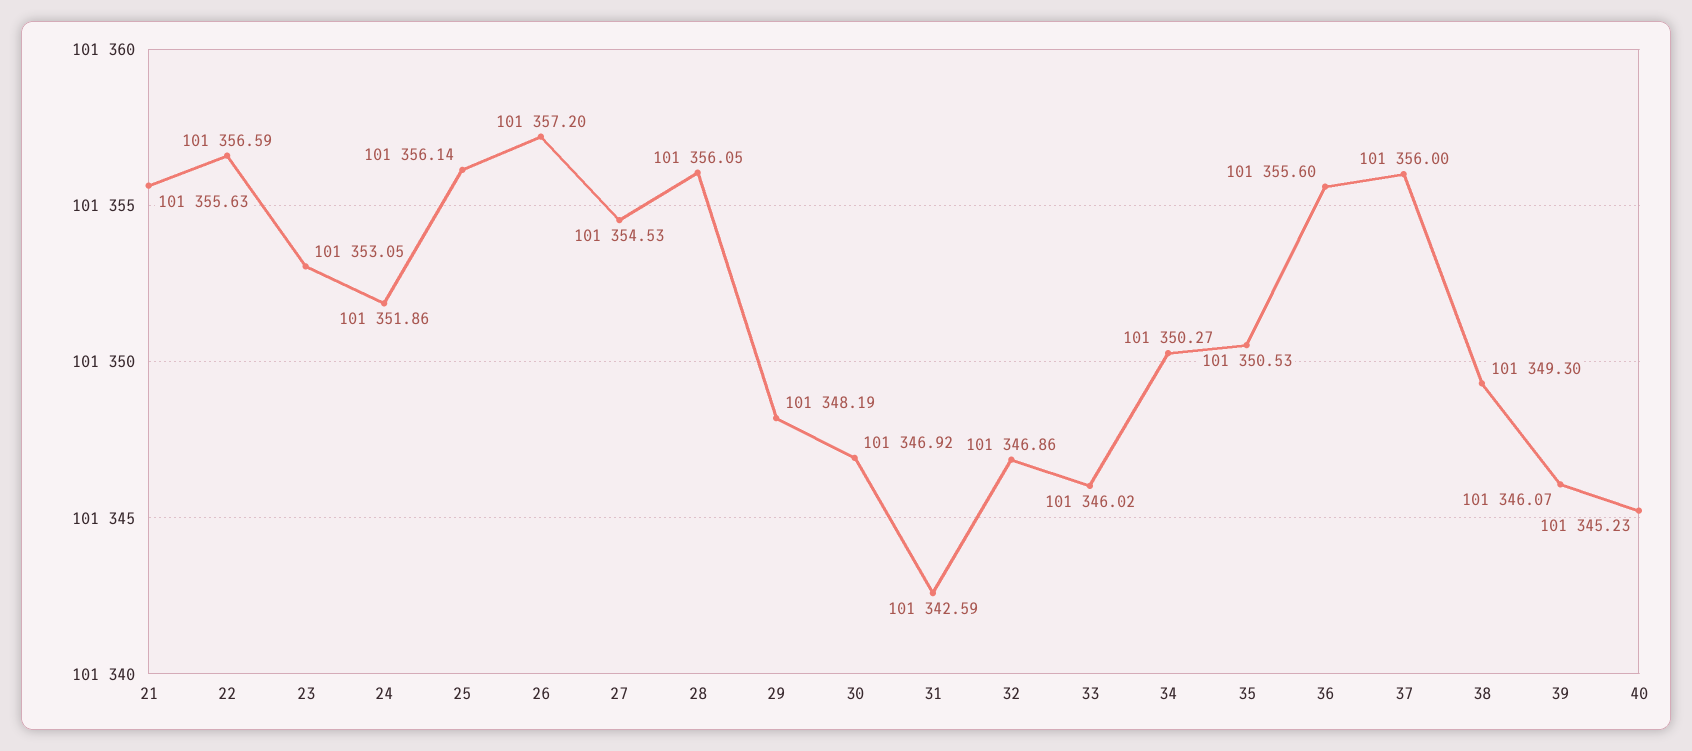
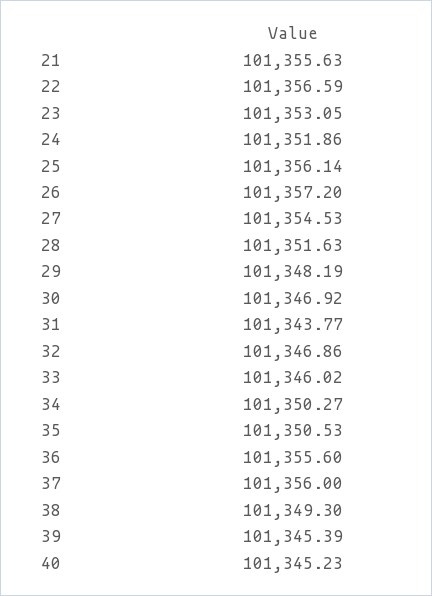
  {
    "21": 101355.63,
    "22": 101356.59,
    "23": 101353.05,
    "24": 101351.86,
    "25": 101356.14,
    "26": 101357.2,
    "27": 101354.53,
-   "28": 101356.05,
+   "28": 101351.63,
    "29": 101348.19,
    "30": 101346.92,
-   "31": 101342.59,
+   "31": 101343.77,
    "32": 101346.86,
    "33": 101346.02,
    "34": 101350.27,
    "35": 101350.53,
    "36": 101355.6,
    "37": 101356,
    "38": 101349.3,
-   "39": 101346.07,
+   "39": 101345.39,
    "40": 101345.23
  }

